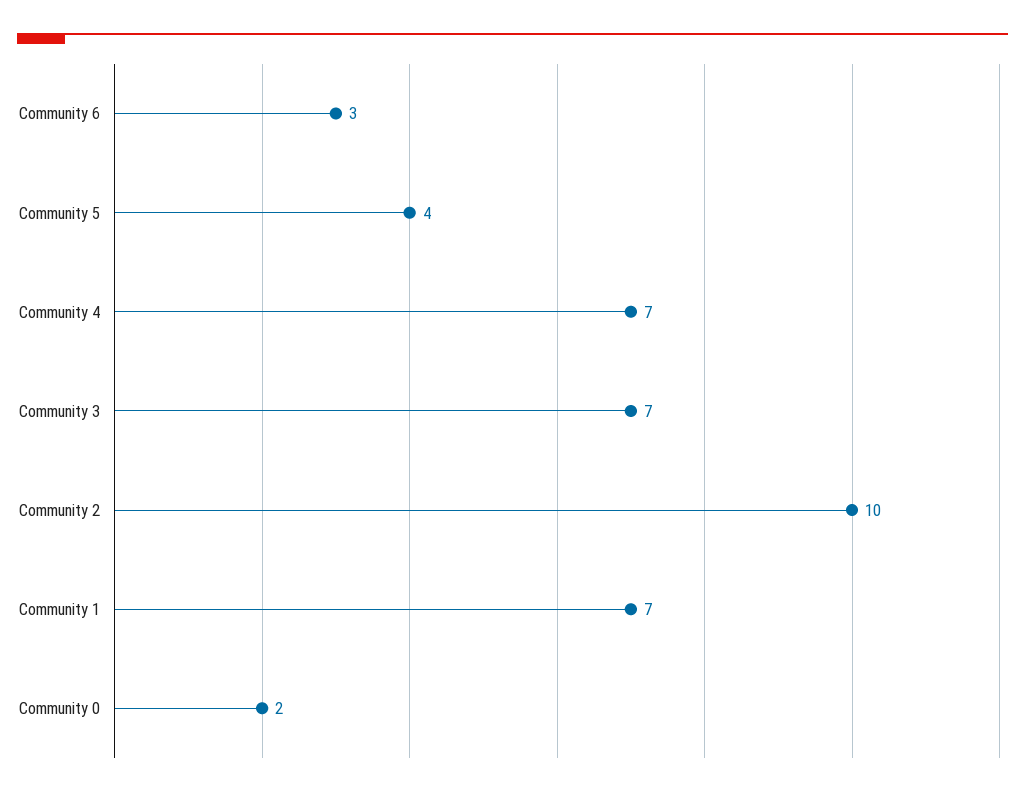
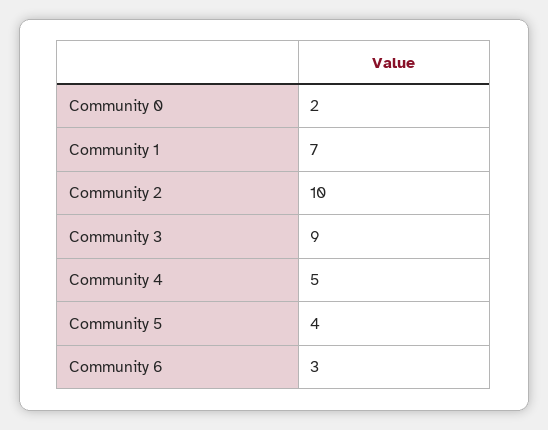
  {
    "Community 6": 3,
    "Community 5": 4,
-   "Community 4": 7,
+   "Community 4": 5,
-   "Community 3": 7,
+   "Community 3": 9,
    "Community 2": 10,
    "Community 1": 7,
    "Community 0": 2
  }

